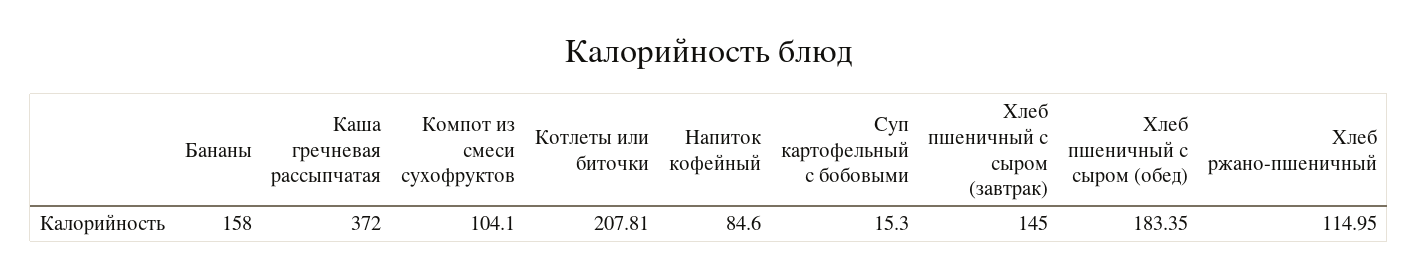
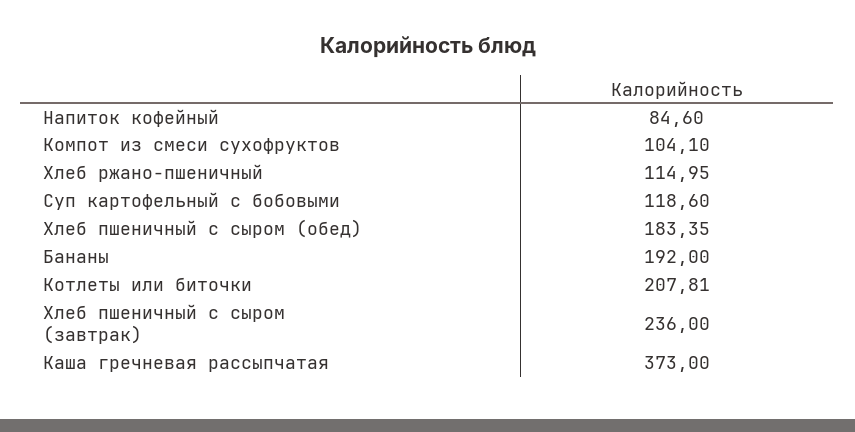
  {
-   "Бананы": 158,
+   "Бананы": 192,
-   "Каша гречневая рассыпчатая": 372,
+   "Каша гречневая рассыпчатая": 373,
    "Компот из смеси сухофруктов": 104.1,
    "Котлеты или биточки": 207.81,
    "Напиток кофейный": 84.6,
-   "Суп картофельный с бобовыми": 15.3,
+   "Суп картофельный с бобовыми": 118.6,
-   "Хлеб пшеничный с сыром (завтрак)": 145,
+   "Хлеб пшеничный с сыром (завтрак)": 236,
    "Хлеб пшеничный с сыром (обед)": 183.35,
    "Хлеб ржано-пшеничный": 114.95
  }

